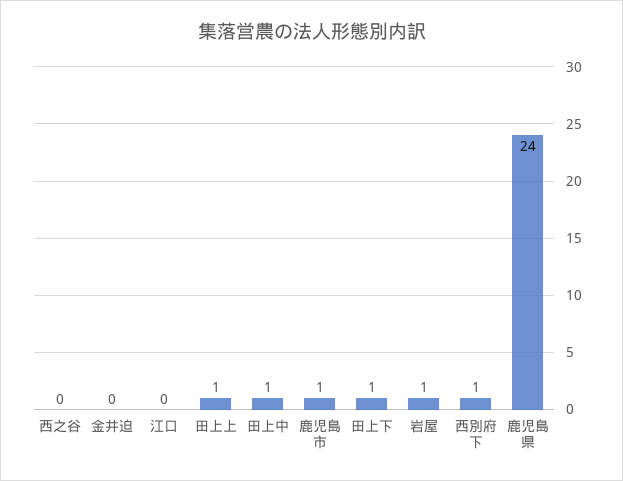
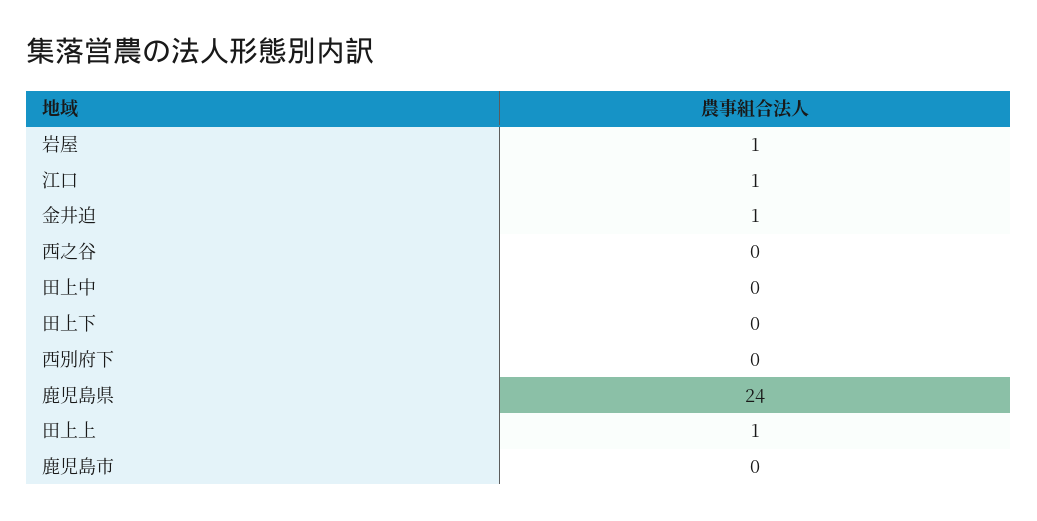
  {
    "西之谷": 0,
-   "金井迫": 0,
+   "金井迫": 1,
-   "江口": 0,
+   "江口": 1,
    "田上上": 1,
-   "田上中": 1,
+   "田上中": 0,
-   "鹿児島市": 1,
+   "鹿児島市": 0,
-   "田上下": 1,
+   "田上下": 0,
    "岩屋": 1,
-   "西別府下": 1,
+   "西別府下": 0,
    "鹿児島県": 24
  }

